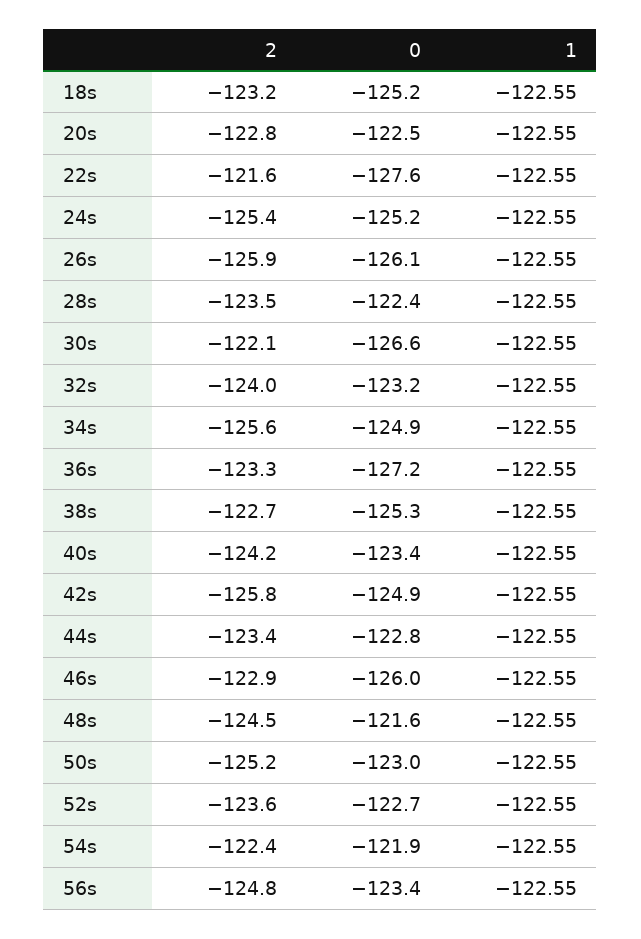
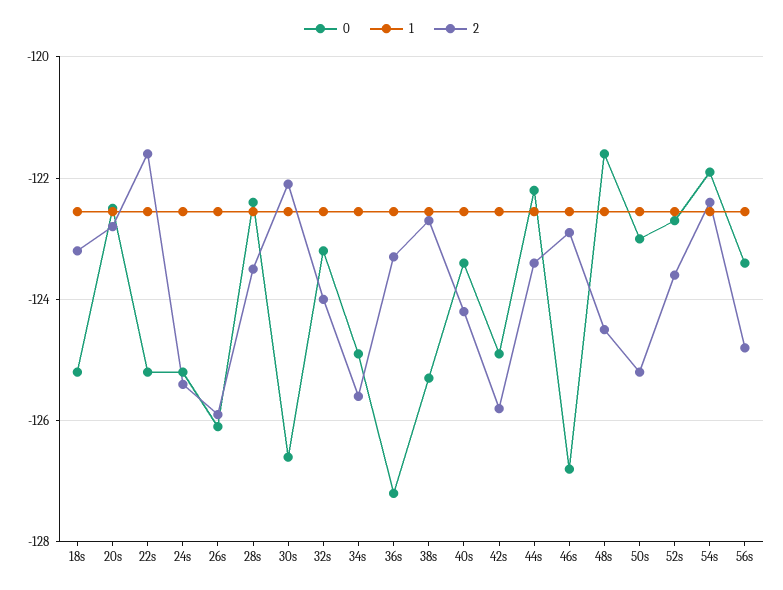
  {
    "2": {
      "18s": -123.2,
      "20s": -122.8,
      "22s": -121.6,
      "24s": -125.4,
      "26s": -125.9,
      "28s": -123.5,
      "30s": -122.1,
      "32s": -124,
      "34s": -125.6,
      "36s": -123.3,
      "38s": -122.7,
      "40s": -124.2,
      "42s": -125.8,
      "44s": -123.4,
      "46s": -122.9,
      "48s": -124.5,
      "50s": -125.2,
      "52s": -123.6,
      "54s": -122.4,
      "56s": -124.8
    },
    "0": {
      "18s": -125.2,
      "20s": -122.5,
-     "22s": -127.6,
+     "22s": -125.2,
      "24s": -125.2,
      "26s": -126.1,
      "28s": -122.4,
      "30s": -126.6,
      "32s": -123.2,
      "34s": -124.9,
      "36s": -127.2,
      "38s": -125.3,
      "40s": -123.4,
      "42s": -124.9,
-     "44s": -122.8,
+     "44s": -122.2,
-     "46s": -126,
+     "46s": -126.8,
      "48s": -121.6,
      "50s": -123,
      "52s": -122.7,
      "54s": -121.9,
      "56s": -123.4
    },
    "1": {
      "18s": -122.55,
      "20s": -122.55,
      "22s": -122.55,
      "24s": -122.55,
      "26s": -122.55,
      "28s": -122.55,
      "30s": -122.55,
      "32s": -122.55,
      "34s": -122.55,
      "36s": -122.55,
      "38s": -122.55,
      "40s": -122.55,
      "42s": -122.55,
      "44s": -122.55,
      "46s": -122.55,
      "48s": -122.55,
      "50s": -122.55,
      "52s": -122.55,
      "54s": -122.55,
      "56s": -122.55
    }
  }

